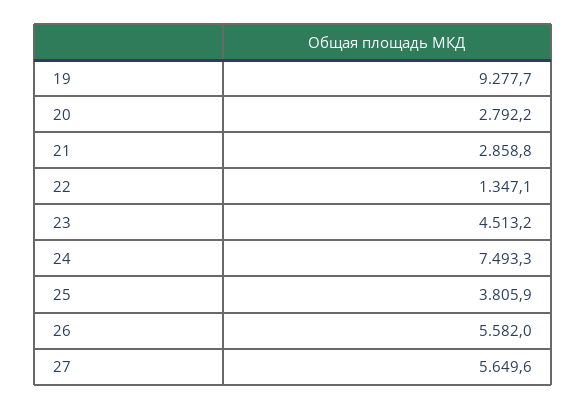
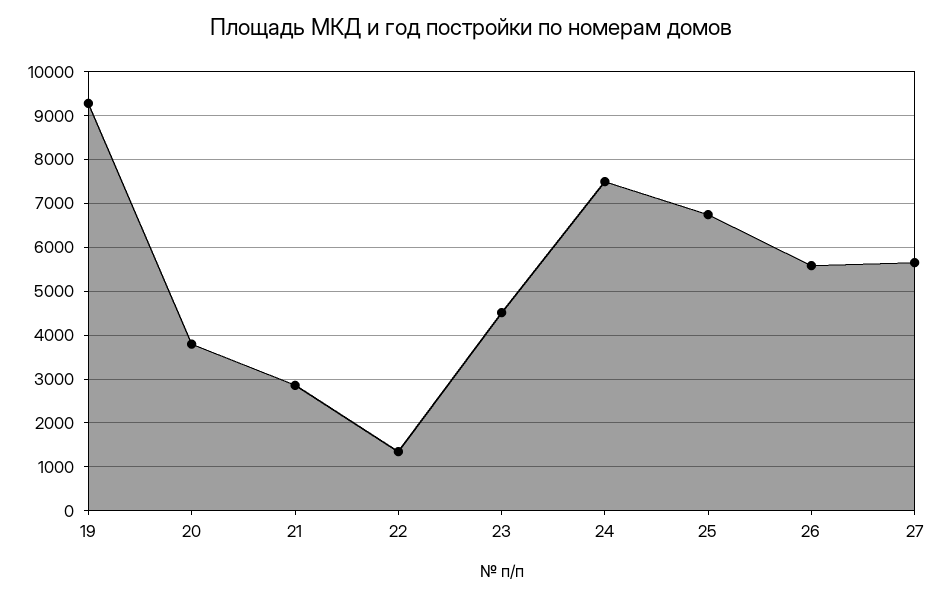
  {
    "19": 9277.7,
-   "20": 2792.2,
+   "20": 3800,
    "21": 2858.8,
    "22": 1347.1,
    "23": 4513.2,
    "24": 7493.3,
-   "25": 3805.9,
+   "25": 6800,
    "26": 5582,
    "27": 5649.6
  }

